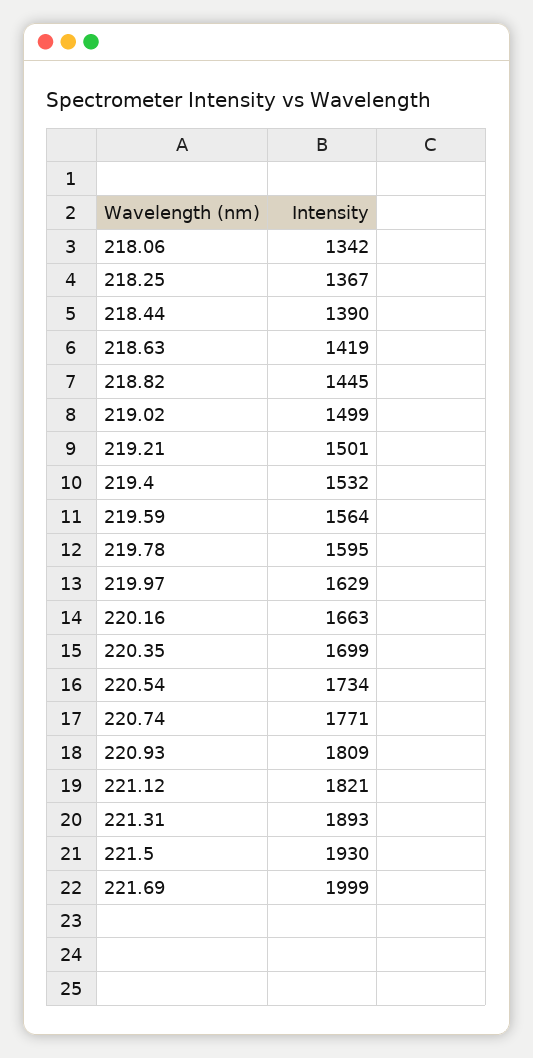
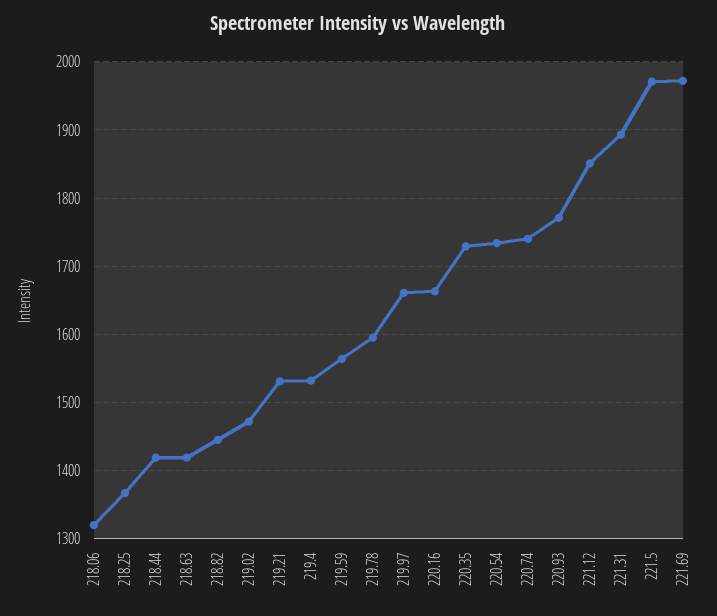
  {
-   "218.06": 1342,
+   "218.06": 1320,
    "218.25": 1367,
-   "218.44": 1390,
+   "218.44": 1420,
    "218.63": 1419,
    "218.82": 1445,
-   "219.02": 1499,
+   "219.02": 1470,
-   "219.21": 1501,
+   "219.21": 1530,
    "219.4": 1532,
    "219.59": 1564,
    "219.78": 1595,
-   "219.97": 1629,
+   "219.97": 1660,
    "220.16": 1663,
-   "220.35": 1699,
+   "220.35": 1730,
    "220.54": 1734,
-   "220.74": 1771,
+   "220.74": 1740,
-   "220.93": 1809,
+   "220.93": 1770,
-   "221.12": 1821,
+   "221.12": 1850,
    "221.31": 1893,
-   "221.5": 1930,
+   "221.5": 1970,
-   "221.69": 1999
+   "221.69": 1970
  }

